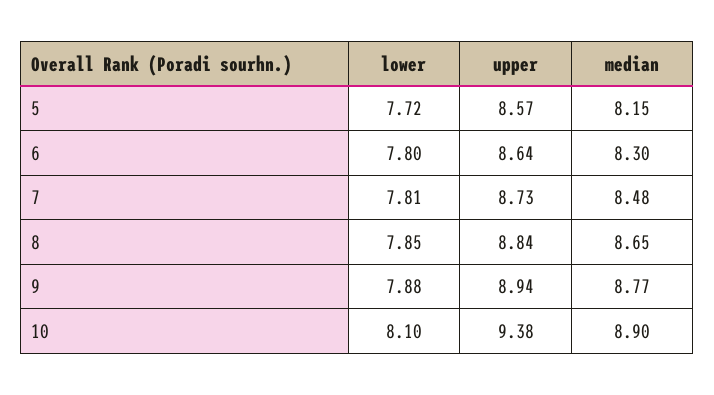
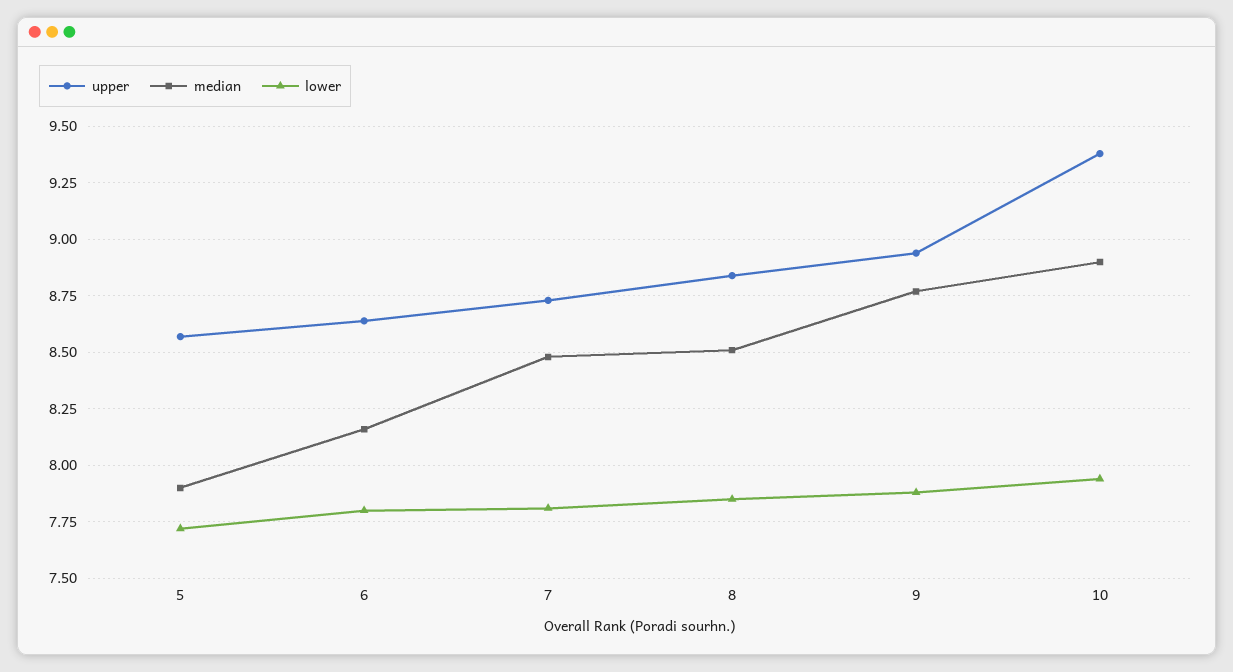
  {
    "lower": {
      "5": 7.72,
      "6": 7.8,
      "7": 7.81,
      "8": 7.85,
      "9": 7.88,
-     "10": 8.1
+     "10": 7.95
    },
    "upper": {
      "5": 8.57,
      "6": 8.64,
      "7": 8.73,
      "8": 8.84,
      "9": 8.94,
      "10": 9.38
    },
    "median": {
-     "5": 8.15,
+     "5": 7.9,
-     "6": 8.3,
+     "6": 8.15,
      "7": 8.48,
-     "8": 8.65,
+     "8": 8.5,
      "9": 8.77,
      "10": 8.9
    }
  }

